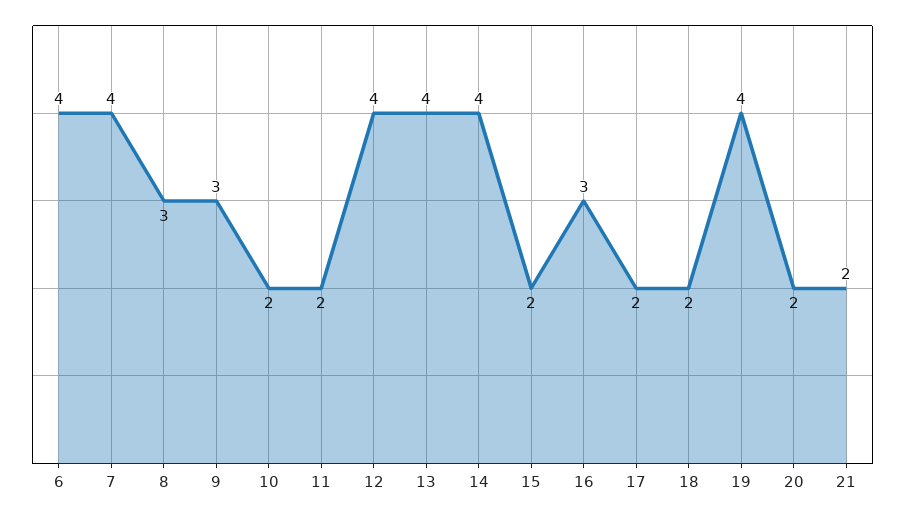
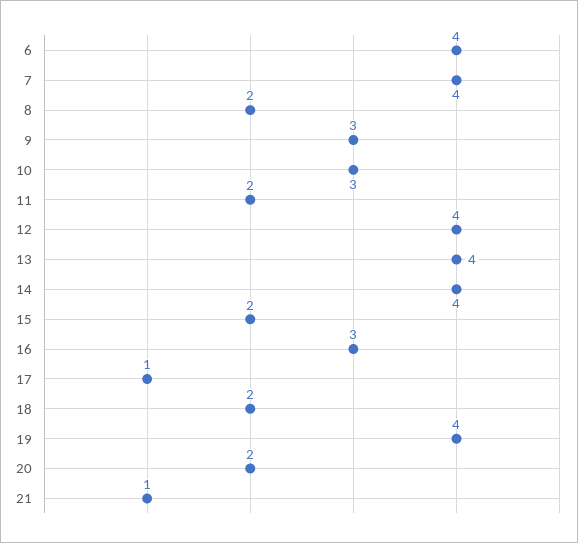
  {
    "6": 4,
    "7": 4,
-   "8": 3,
+   "8": 2,
    "9": 3,
-   "10": 2,
+   "10": 3,
    "11": 2,
    "12": 4,
    "13": 4,
    "14": 4,
    "15": 2,
    "16": 3,
-   "17": 2,
+   "17": 1,
    "18": 2,
    "19": 4,
    "20": 2,
-   "21": 2
+   "21": 1
  }

